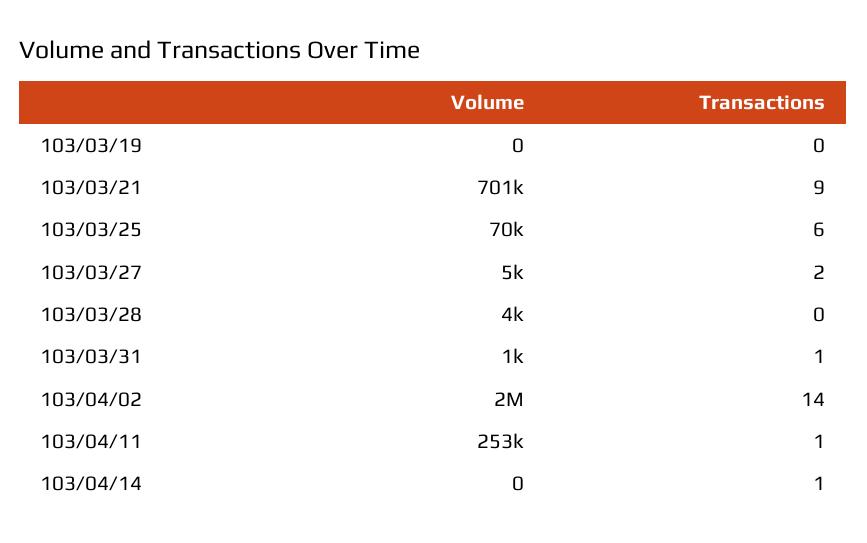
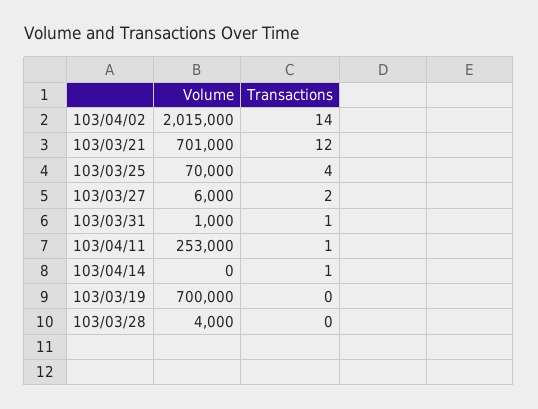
  {
    "Volume": {
-     "103/03/19": 0,
+     "103/03/19": 700000,
      "103/03/21": 701000,
      "103/03/25": 70000,
-     "103/03/27": 5000,
+     "103/03/27": 6000,
      "103/03/28": 4000,
      "103/03/31": 1000,
      "103/04/02": 2015000,
      "103/04/11": 253000,
      "103/04/14": 0
    },
    "Transactions": {
      "103/03/19": 0,
-     "103/03/21": 9,
+     "103/03/21": 12,
-     "103/03/25": 6,
+     "103/03/25": 4,
      "103/03/27": 2,
      "103/03/28": 0,
      "103/03/31": 1,
      "103/04/02": 14,
      "103/04/11": 1,
      "103/04/14": 1
    }
  }

